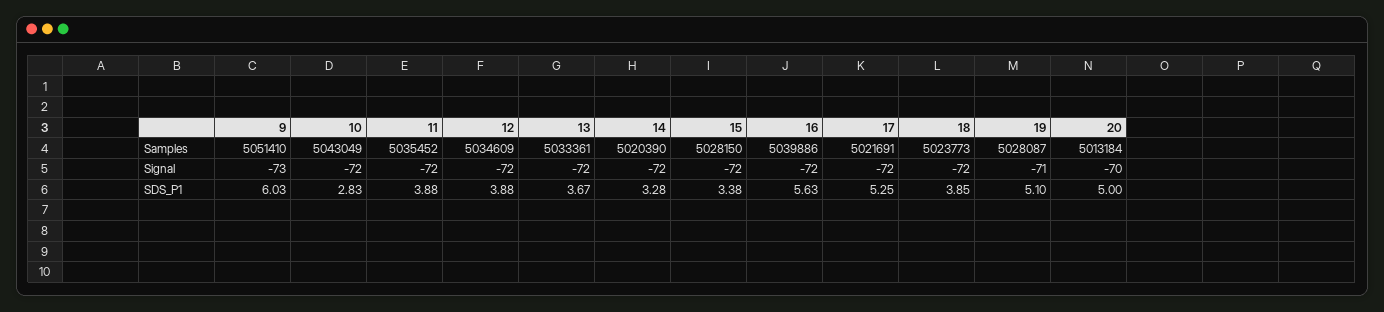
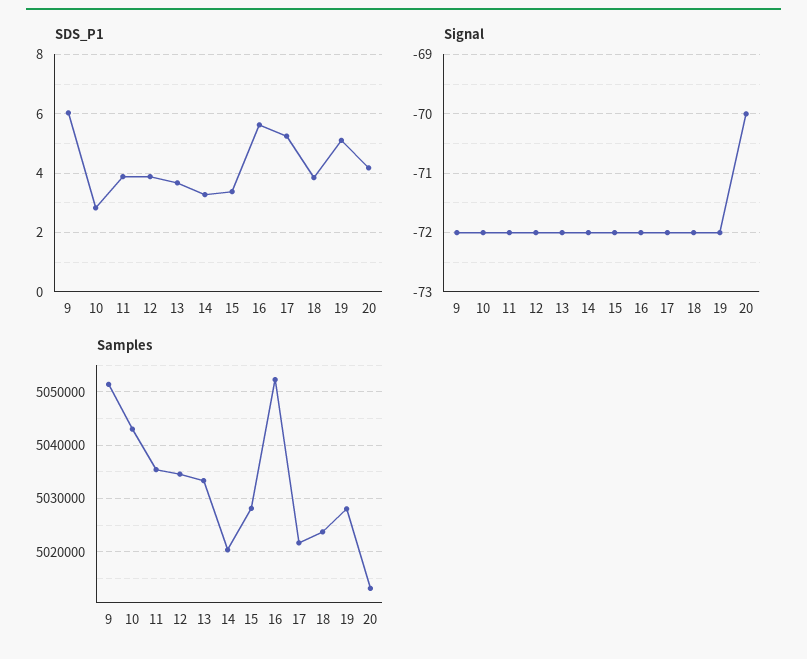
  {
    "Samples": {
      "9": 5051410,
      "10": 5043049,
      "11": 5035452,
      "12": 5034609,
      "13": 5033361,
      "14": 5020390,
      "15": 5028150,
-     "16": 5039886,
+     "16": 5052000,
      "17": 5021691,
      "18": 5023773,
      "19": 5028087,
      "20": 5013184
    },
    "Signal": {
-     "9": -73,
+     "9": -72,
      "10": -72,
      "11": -72,
      "12": -72,
      "13": -72,
      "14": -72,
      "15": -72,
      "16": -72,
      "17": -72,
      "18": -72,
-     "19": -71,
+     "19": -72,
      "20": -70
    },
    "SDS_P1": {
      "9": 6.03,
      "10": 2.83,
      "11": 3.88,
      "12": 3.88,
      "13": 3.67,
      "14": 3.28,
      "15": 3.38,
      "16": 5.63,
      "17": 5.25,
      "18": 3.85,
      "19": 5.1,
-     "20": 5
+     "20": 4.25
    }
  }

